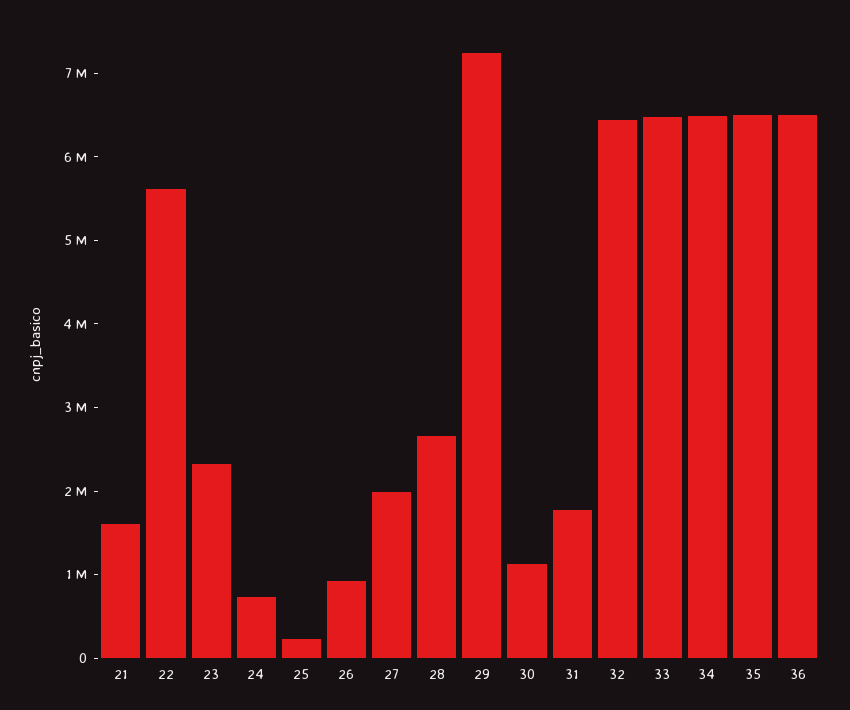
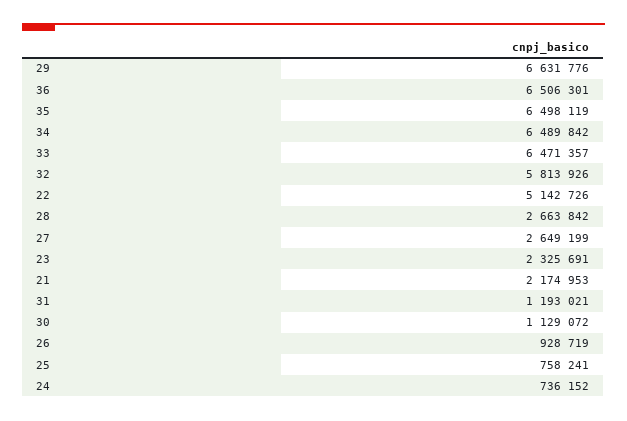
  {
-   "21": 1600000,
+   "21": 2174953,
-   "22": 5600000,
+   "22": 5142726,
    "23": 2325691,
    "24": 736152,
-   "25": 200000,
+   "25": 758241,
    "26": 928719,
-   "27": 2000000,
+   "27": 2649199,
    "28": 2663842,
-   "29": 7200000,
+   "29": 6631776,
    "30": 1129072,
-   "31": 1800000,
+   "31": 1193021,
-   "32": 6400000,
+   "32": 5813926,
    "33": 6471357,
    "34": 6489842,
    "35": 6498119,
    "36": 6506301
  }

